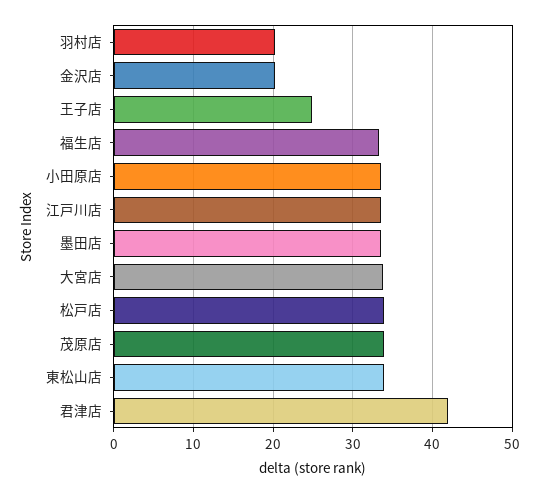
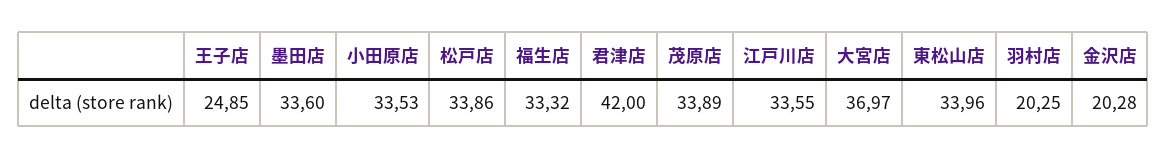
  {
    "羽村店": 20.25,
    "金沢店": 20.28,
    "王子店": 24.85,
    "福生店": 33.32,
    "小田原店": 33.53,
    "江戸川店": 33.55,
    "墨田店": 33.6,
-   "大宮店": 34,
+   "大宮店": 36.97,
    "松戸店": 33.86,
    "茂原店": 33.89,
    "東松山店": 33.96,
    "君津店": 42
  }

